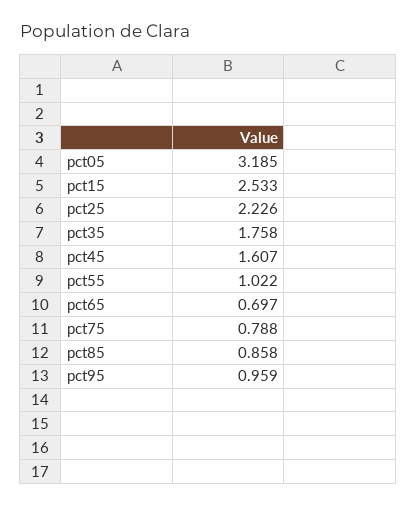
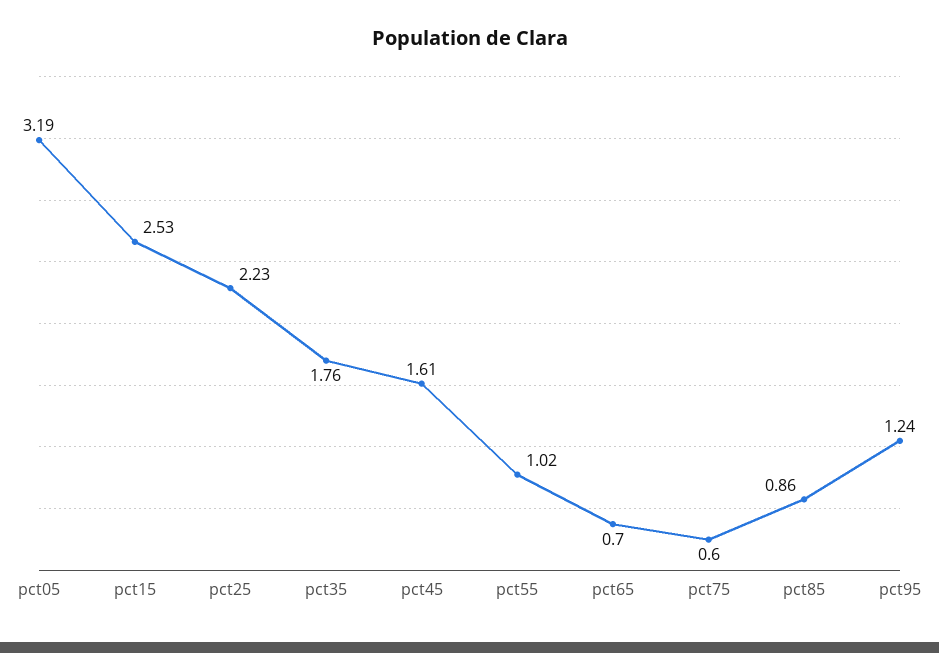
  {
    "pct05": 3.185,
    "pct15": 2.533,
    "pct25": 2.226,
    "pct35": 1.758,
    "pct45": 1.607,
    "pct55": 1.022,
    "pct65": 0.697,
-   "pct75": 0.788,
+   "pct75": 0.6,
    "pct85": 0.858,
-   "pct95": 0.959
+   "pct95": 1.24
  }

